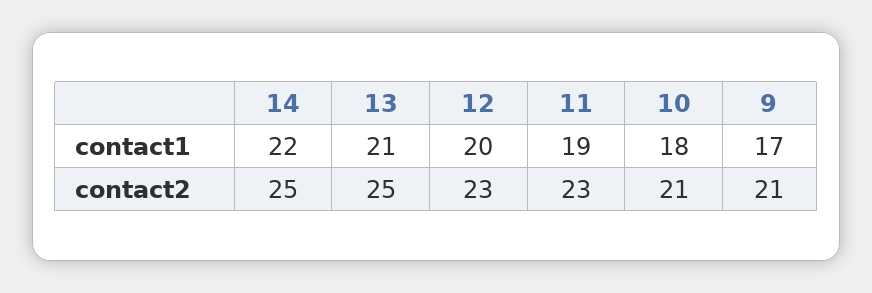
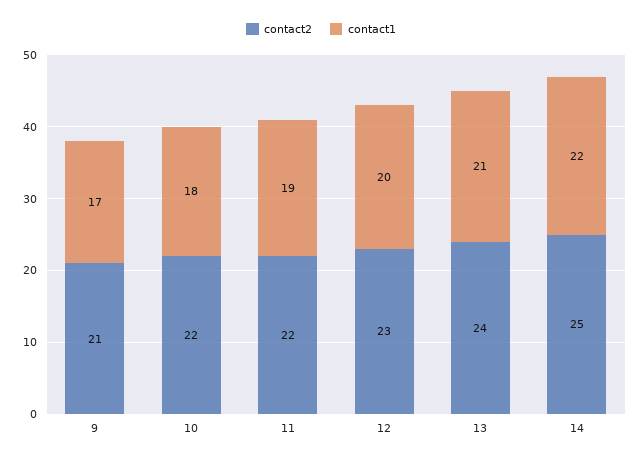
  {
    "contact1": {
      "14": 22,
      "13": 21,
      "12": 20,
      "11": 19,
      "10": 18,
      "9": 17
    },
    "contact2": {
      "14": 25,
-     "13": 25,
+     "13": 24,
      "12": 23,
-     "11": 23,
+     "11": 22,
-     "10": 21,
+     "10": 22,
      "9": 21
    }
  }

